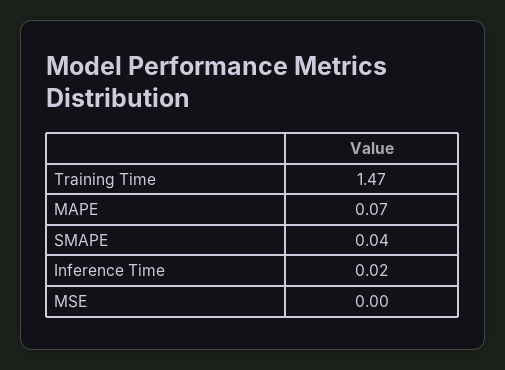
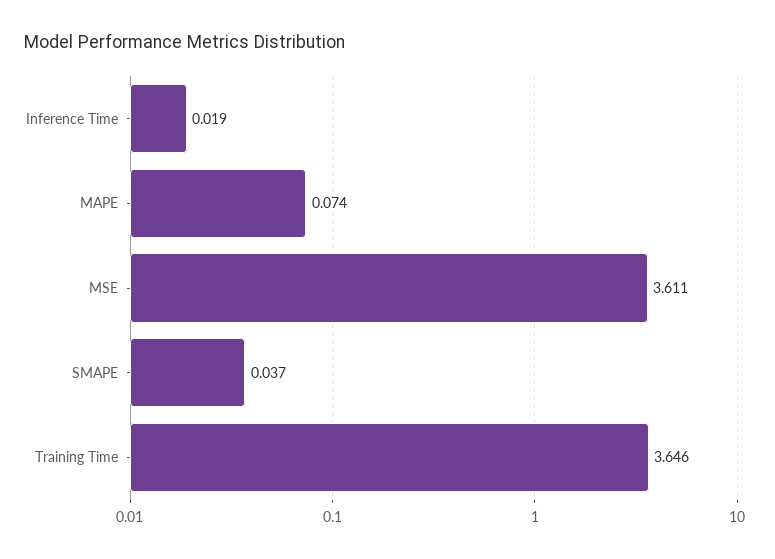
  {
-   "Training Time": 1.47,
+   "Training Time": 3.646,
    "MAPE": 0.074,
    "SMAPE": 0.037,
    "Inference Time": 0.019,
-   "MSE": 0
+   "MSE": 3.611
  }

